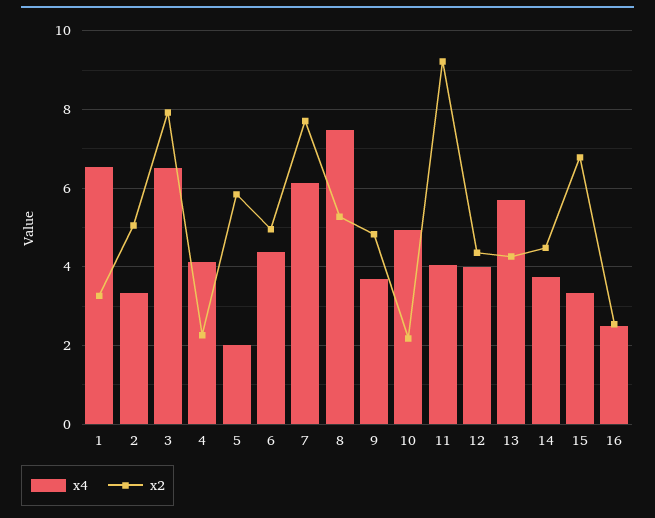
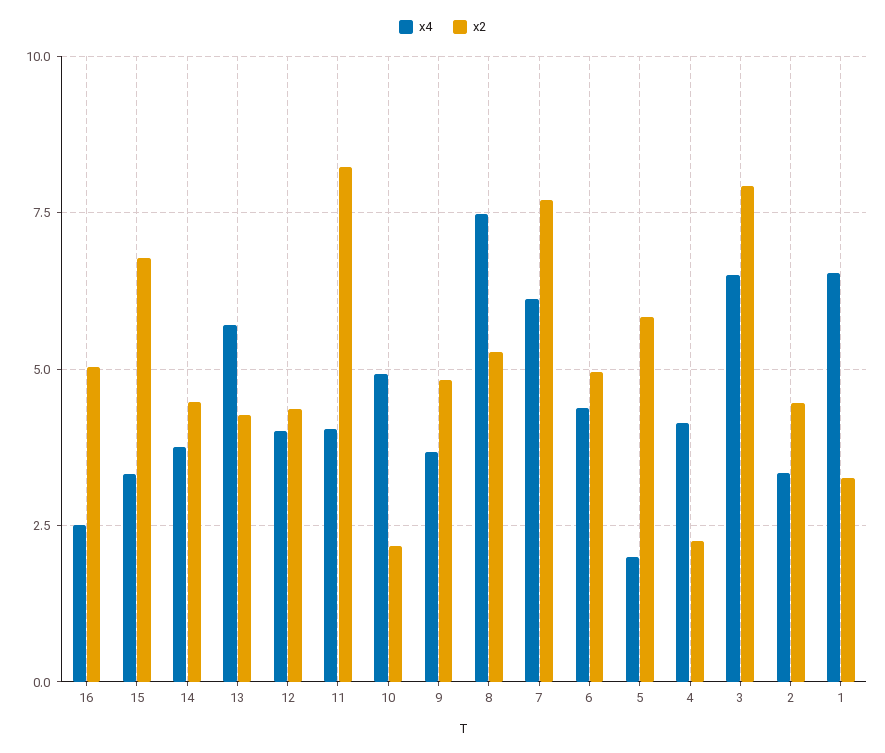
  {
    "x4": {
      "1": 6.6,
      "2": 3.4,
      "3": 6.6,
      "4": 4.2,
      "5": 2,
      "6": 4.4,
      "7": 6.2,
      "8": 7.4,
      "9": 3.6,
      "10": 5,
      "11": 4,
      "12": 4,
      "13": 5.8,
      "14": 3.8,
      "15": 3.4,
      "16": 2.6
    },
    "x2": {
      "1": 3.2,
-     "2": 5,
+     "2": 4.5,
      "3": 8,
      "4": 2.2,
      "5": 5.8,
      "6": 5,
      "7": 7.8,
      "8": 5.2,
      "9": 4.8,
      "10": 2.2,
-     "11": 9.2,
+     "11": 8.25,
      "12": 4.4,
      "13": 4.2,
      "14": 4.4,
      "15": 6.8,
-     "16": 2.6
+     "16": 5
    }
  }

